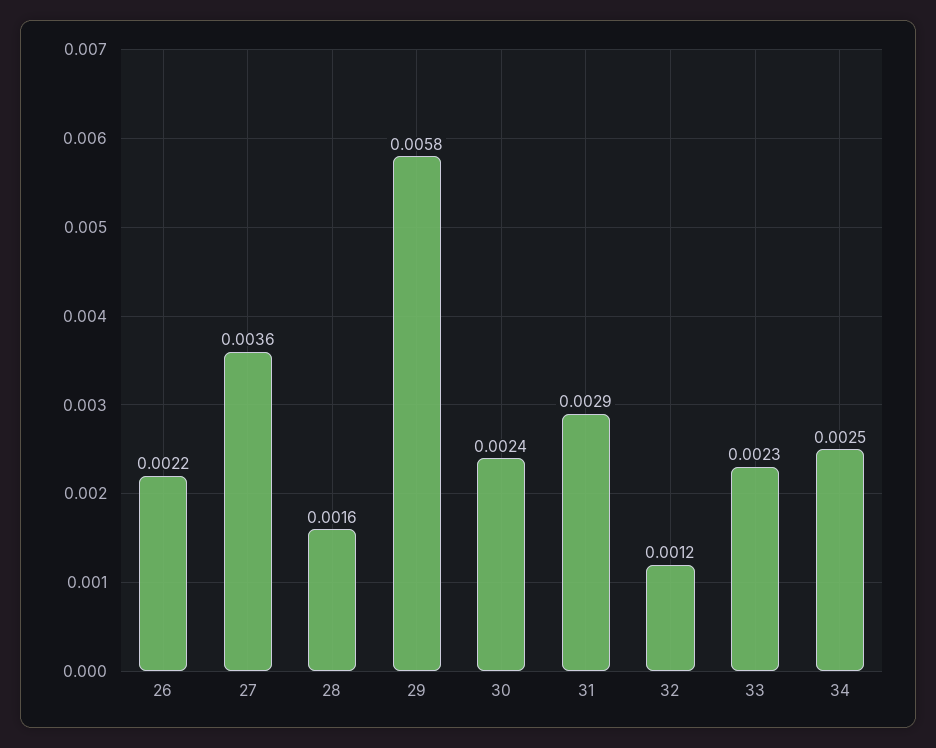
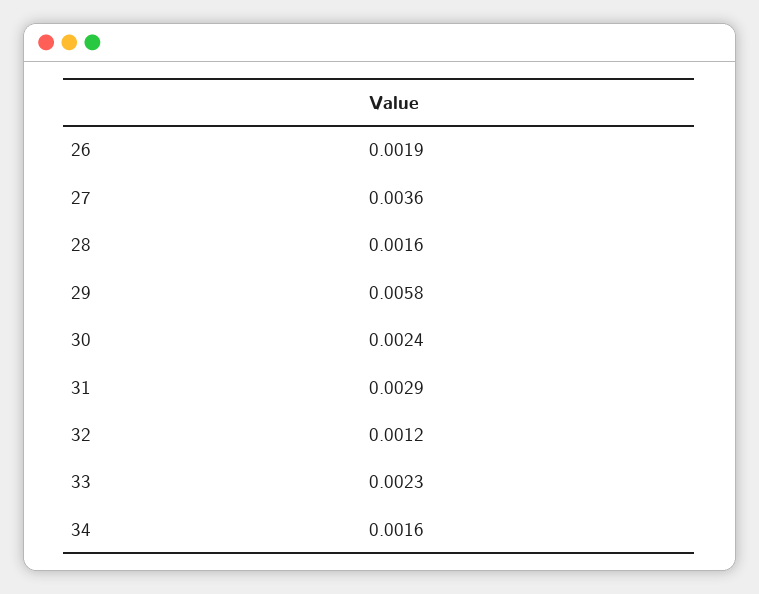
  {
-   "26": 0.0022,
+   "26": 0.0019,
    "27": 0.0036,
    "28": 0.0016,
    "29": 0.0058,
    "30": 0.0024,
    "31": 0.0029,
    "32": 0.0012,
    "33": 0.0023,
-   "34": 0.0025
+   "34": 0.0016
  }

